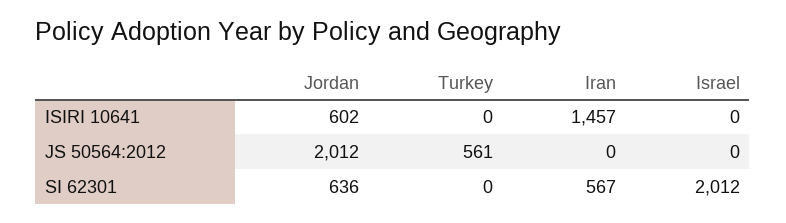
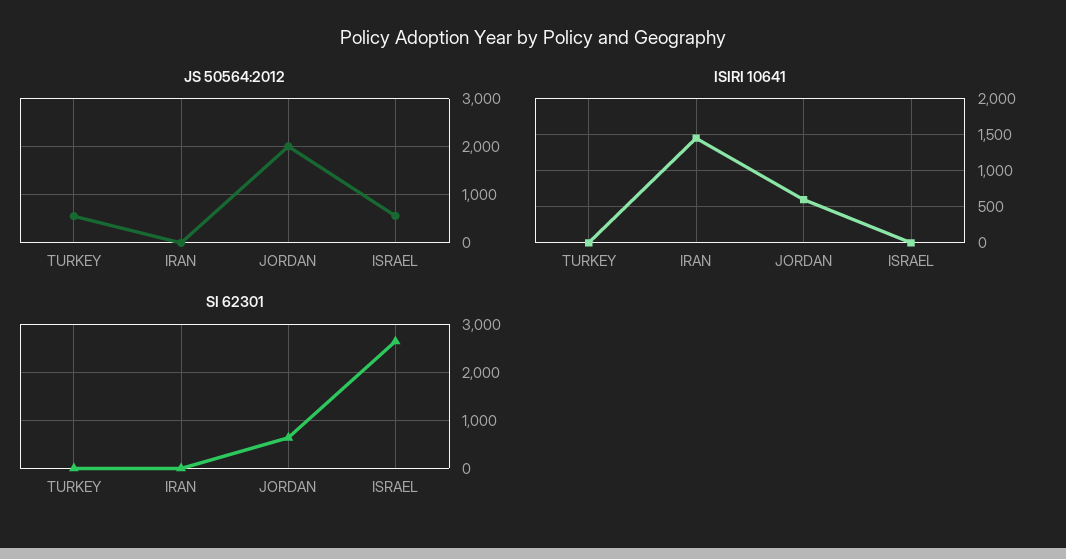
  {
    "ISIRI 10641": {
      "Jordan": 602,
      "Turkey": 0,
      "Iran": 1457,
      "Israel": 0
    },
    "JS 50564:2012": {
      "Jordan": 2012,
      "Turkey": 561,
      "Iran": 0,
-     "Israel": 0
+     "Israel": 600
    },
    "SI 62301": {
      "Jordan": 636,
      "Turkey": 0,
-     "Iran": 567,
+     "Iran": 0,
-     "Israel": 2012
+     "Israel": 2600
    }
  }

